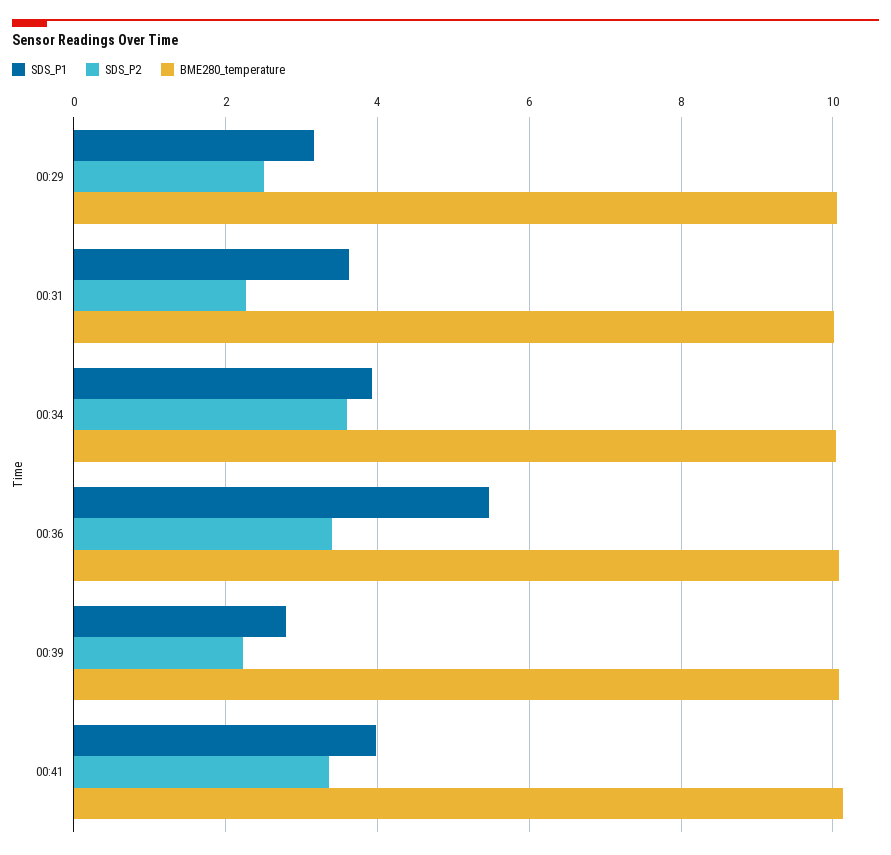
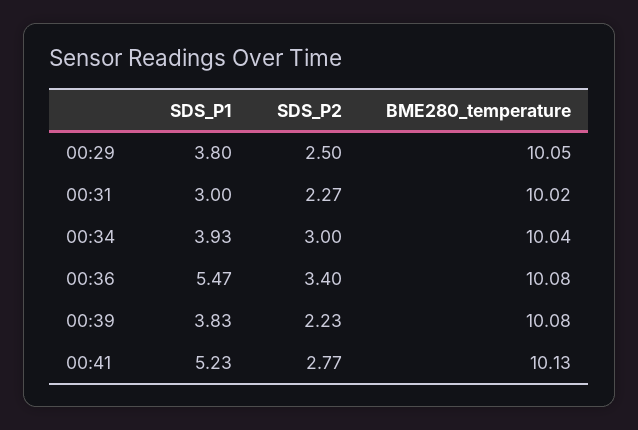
  {
    "SDS_P1": {
-     "00:29": 3.2,
+     "00:29": 3.8,
-     "00:31": 3.6,
+     "00:31": 3,
      "00:34": 3.93,
      "00:36": 5.47,
-     "00:39": 2.8,
+     "00:39": 3.83,
-     "00:41": 4
+     "00:41": 5.23
    },
    "SDS_P2": {
      "00:29": 2.5,
      "00:31": 2.27,
-     "00:34": 3.6,
+     "00:34": 3,
      "00:36": 3.4,
      "00:39": 2.23,
-     "00:41": 3.4
+     "00:41": 2.77
    },
    "BME280_temperature": {
      "00:29": 10.05,
      "00:31": 10.02,
      "00:34": 10.04,
      "00:36": 10.08,
      "00:39": 10.08,
      "00:41": 10.13
    }
  }

